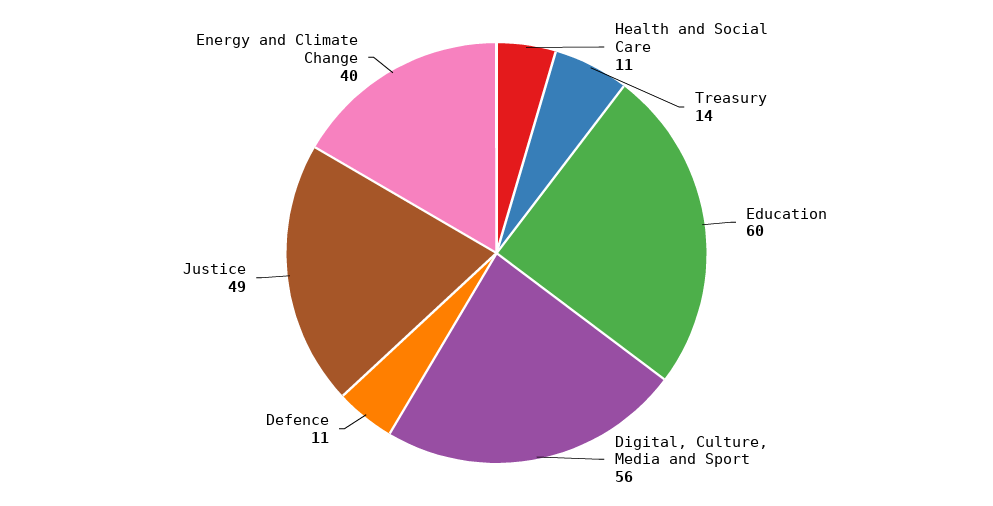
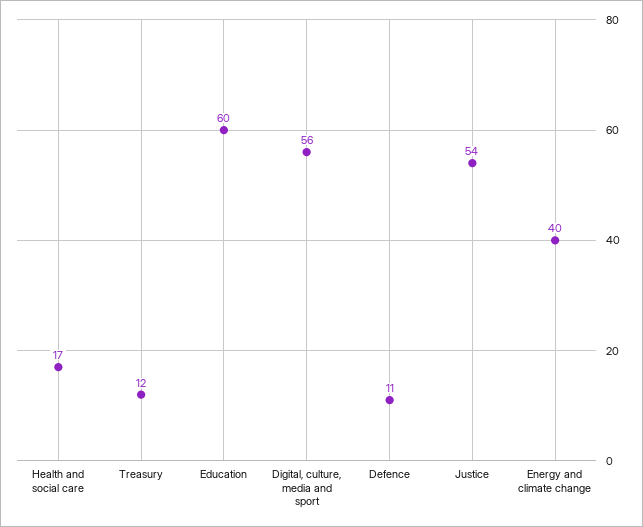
  {
-   "Health and Social Care": 11,
+   "Health and Social Care": 17,
-   "Treasury": 14,
+   "Treasury": 12,
    "Education": 60,
    "Digital, Culture, Media and Sport": 56,
    "Defence": 11,
-   "Justice": 49,
+   "Justice": 54,
    "Energy and Climate Change": 40
  }

